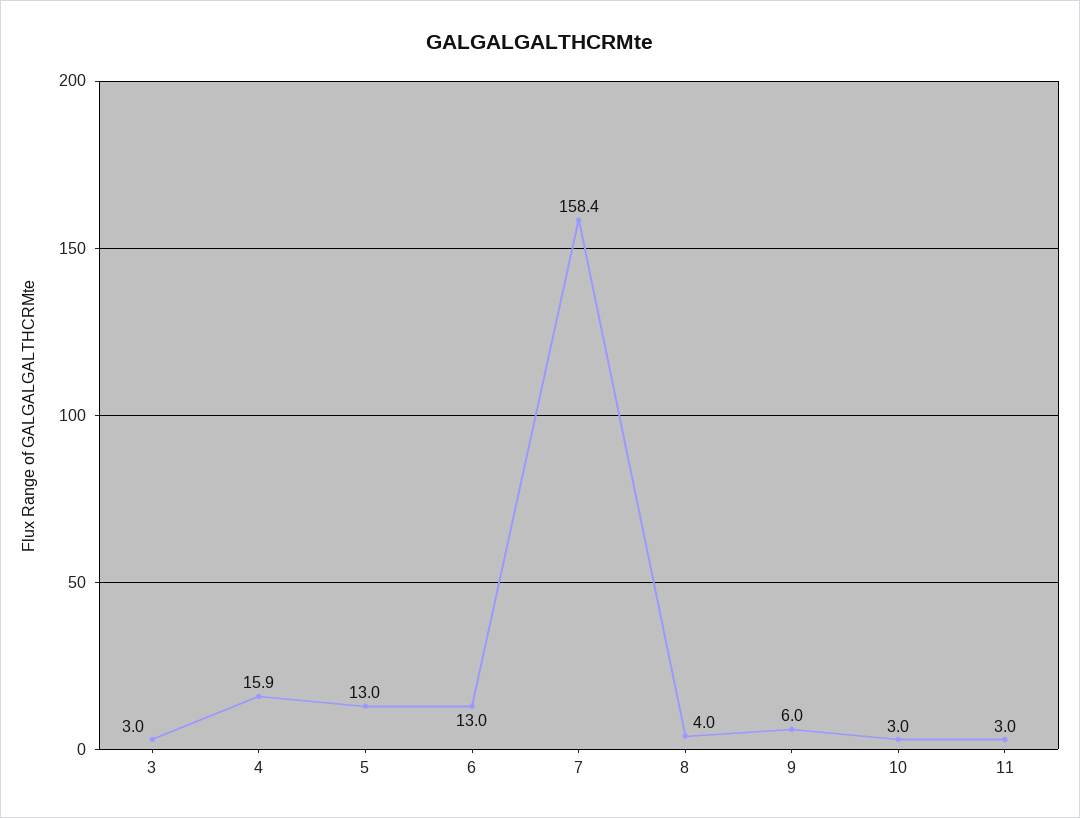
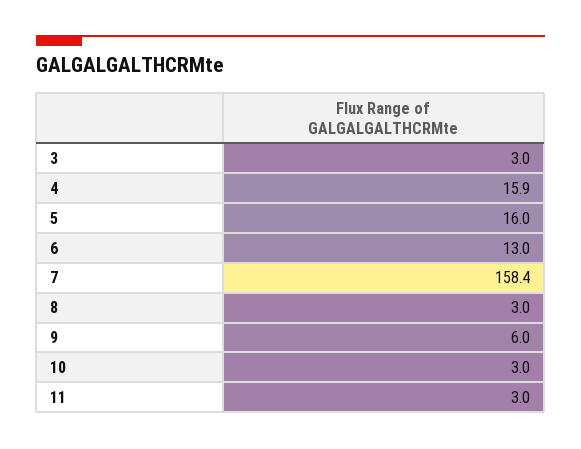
  {
    "3": 3,
    "4": 15.9,
-   "5": 13,
+   "5": 16,
    "6": 13,
    "7": 158.4,
-   "8": 4,
+   "8": 3,
    "9": 6,
    "10": 3,
    "11": 3
  }

